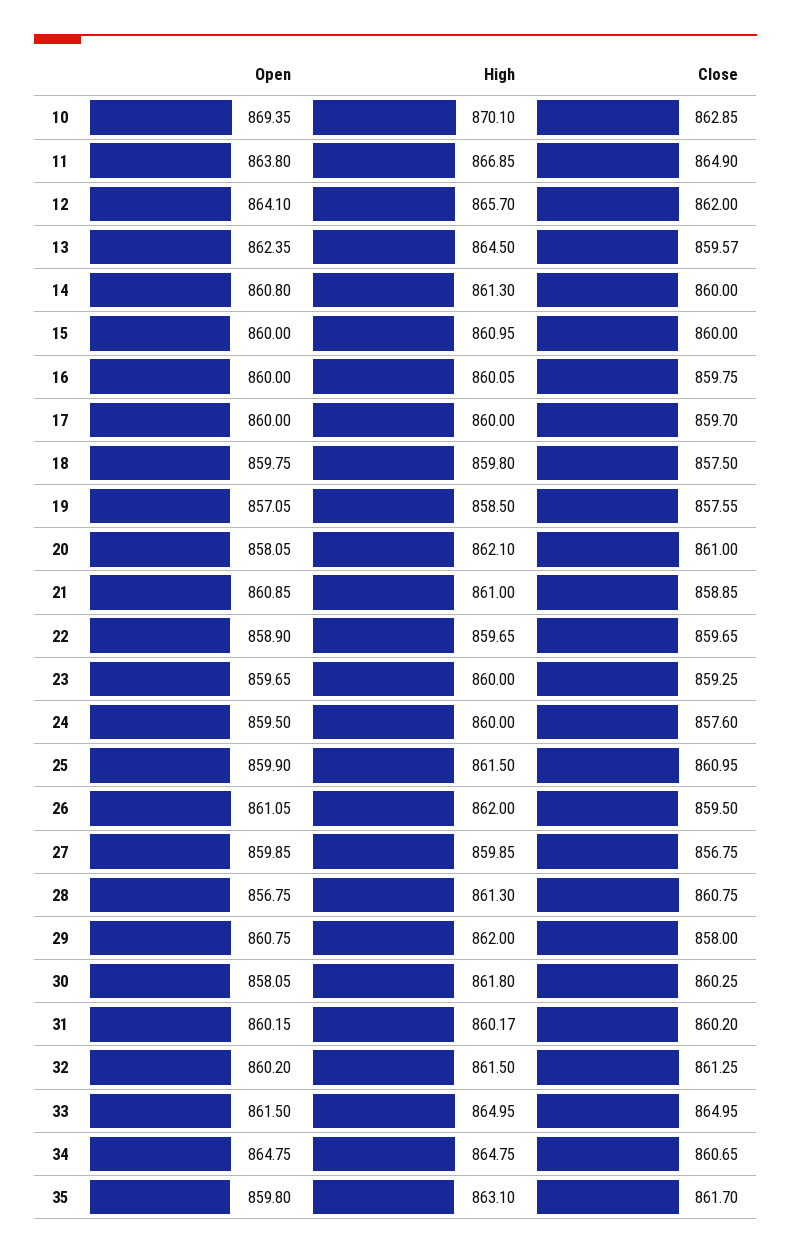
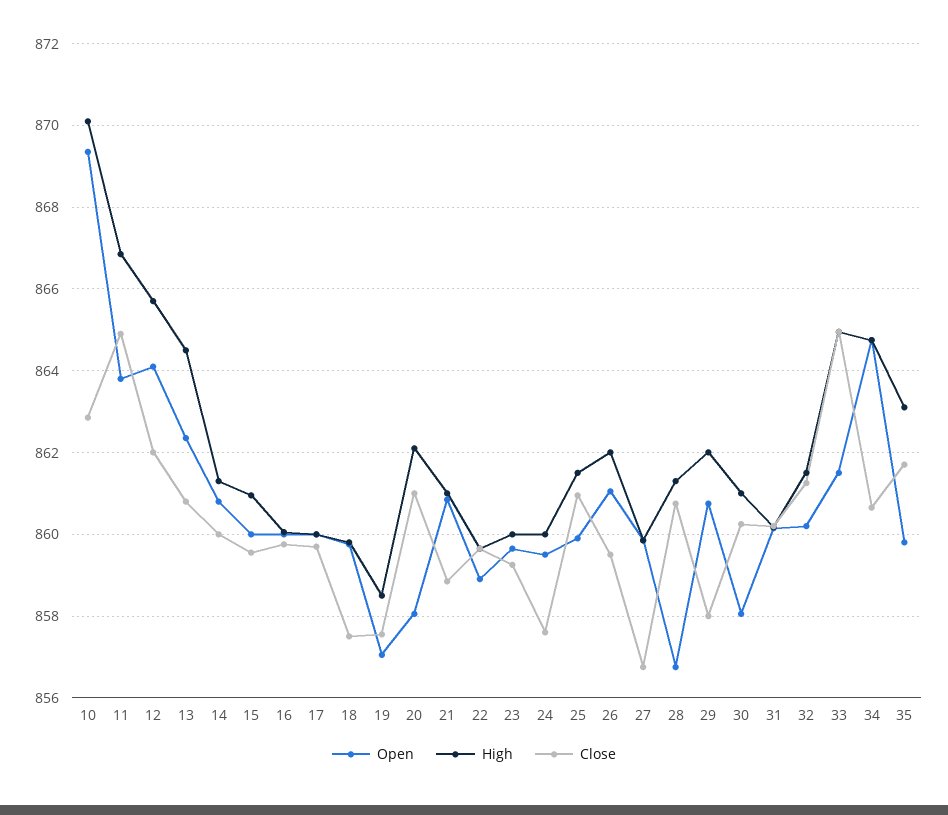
  {
    "Open": {
      "10": 869.35,
      "11": 863.8,
      "12": 864.1,
      "13": 862.35,
      "14": 860.8,
      "15": 860,
      "16": 860,
      "17": 860,
      "18": 859.75,
      "19": 857.05,
      "20": 858.05,
      "21": 860.85,
      "22": 858.9,
      "23": 859.65,
      "24": 859.5,
      "25": 859.9,
      "26": 861.05,
      "27": 859.85,
      "28": 856.75,
      "29": 860.75,
      "30": 858.05,
      "31": 860.15,
      "32": 860.2,
      "33": 861.5,
      "34": 864.75,
      "35": 859.8
    },
    "High": {
      "10": 870.1,
      "11": 866.85,
      "12": 865.7,
      "13": 864.5,
      "14": 861.3,
      "15": 860.95,
      "16": 860.05,
      "17": 860,
      "18": 859.8,
      "19": 858.5,
      "20": 862.1,
      "21": 861,
      "22": 859.65,
      "23": 860,
      "24": 860,
      "25": 861.5,
      "26": 862,
      "27": 859.85,
      "28": 861.3,
      "29": 862,
-     "30": 861.8,
+     "30": 861,
      "31": 860.17,
      "32": 861.5,
      "33": 864.95,
      "34": 864.75,
      "35": 863.1
    },
    "Close": {
      "10": 862.85,
      "11": 864.9,
      "12": 862,
-     "13": 859.57,
+     "13": 860.8,
      "14": 860,
-     "15": 860,
+     "15": 859.6,
      "16": 859.75,
      "17": 859.7,
      "18": 857.5,
      "19": 857.55,
      "20": 861,
      "21": 858.85,
      "22": 859.65,
      "23": 859.25,
      "24": 857.6,
      "25": 860.95,
      "26": 859.5,
      "27": 856.75,
      "28": 860.75,
      "29": 858,
      "30": 860.25,
      "31": 860.2,
      "32": 861.25,
      "33": 864.95,
      "34": 860.65,
      "35": 861.7
    }
  }

